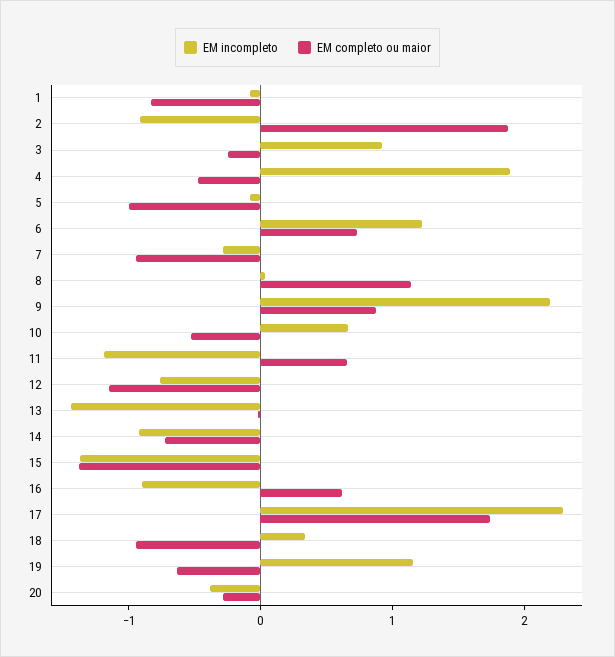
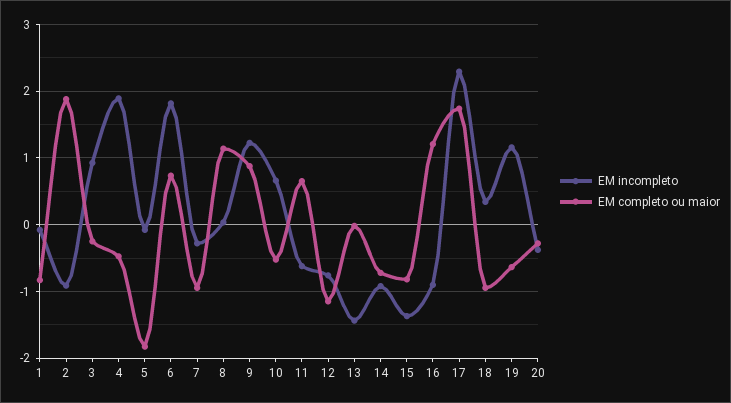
  {
    "EM incompleto": {
      "1": -0.1,
      "2": -0.9,
      "3": 0.9,
      "4": 1.9,
      "5": -0.1,
-     "6": 1.2,
+     "6": 1.8,
      "7": -0.3,
      "8": 0,
-     "9": 2.2,
+     "9": 1.2,
      "10": 0.7,
-     "11": -1.2,
+     "11": -0.6,
      "12": -0.8,
      "13": -1.4,
      "14": -0.9,
      "15": -1.4,
      "16": -0.9,
      "17": 2.3,
      "18": 0.3,
      "19": 1.2,
      "20": -0.4
    },
    "EM completo ou maior": {
      "1": -0.8,
      "2": 1.9,
      "3": -0.2,
      "4": -0.5,
-     "5": -1,
+     "5": -1.8,
      "6": 0.7,
      "7": -0.9,
      "8": 1.1,
      "9": 0.9,
      "10": -0.5,
      "11": 0.7,
      "12": -1.1,
      "13": 0,
      "14": -0.7,
-     "15": -1.4,
+     "15": -0.8,
-     "16": 0.6,
+     "16": 1.2,
      "17": 1.7,
      "18": -0.9,
      "19": -0.6,
      "20": -0.3
    }
  }

